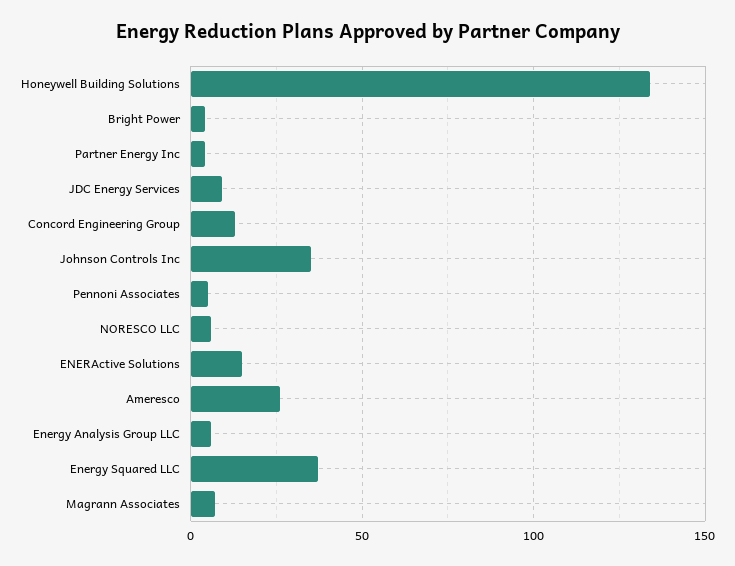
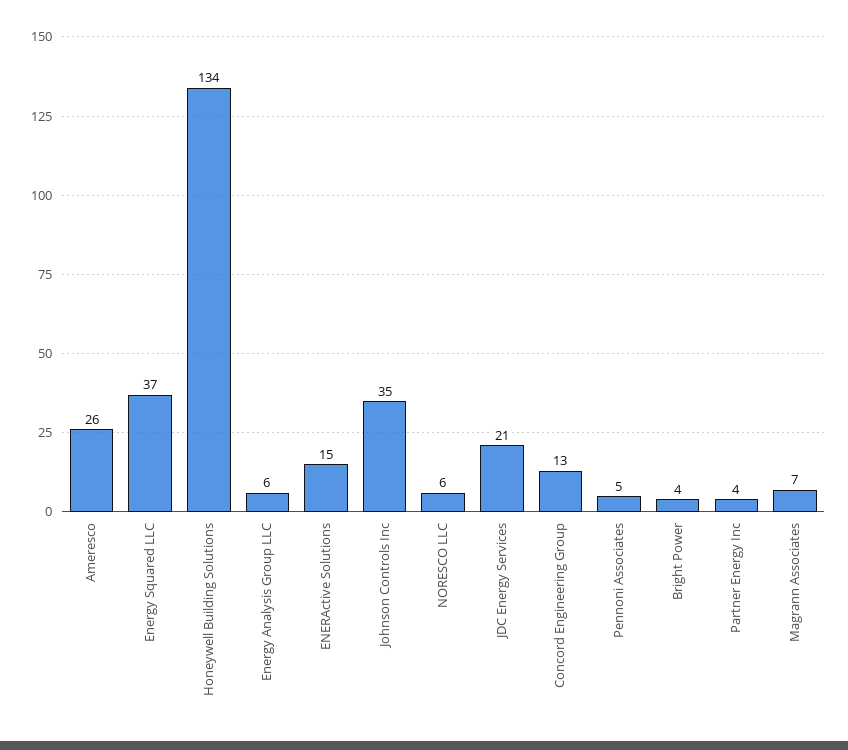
  {
    "Honeywell Building Solutions": 134,
    "Bright Power": 4,
    "Partner Energy Inc": 4,
-   "JDC Energy Services": 10,
+   "JDC Energy Services": 21,
    "Concord Engineering Group": 13,
    "Johnson Controls Inc": 35,
    "Pennoni Associates": 5,
    "NORESCO LLC": 6,
    "ENERActive Solutions": 15,
    "Ameresco": 26,
    "Energy Analysis Group LLC": 6,
    "Energy Squared LLC": 37,
    "Magrann Associates": 7
  }

